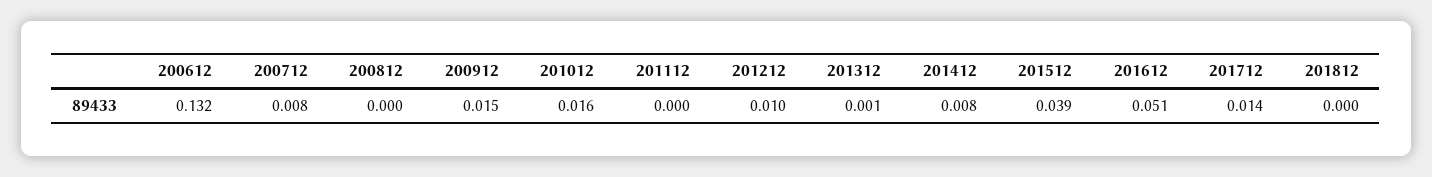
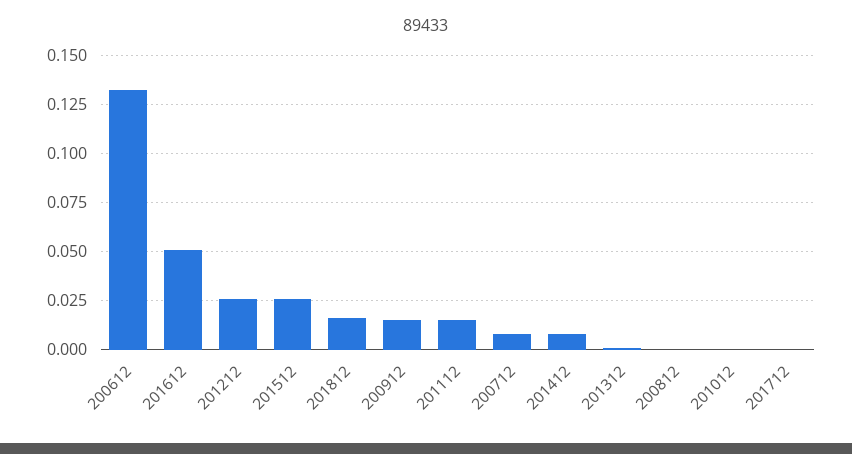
  {
    "200612": 0.132,
    "200712": 0.008,
    "200812": 0,
    "200912": 0.015,
-   "201012": 0.016,
+   "201012": 0,
-   "201112": 0,
+   "201112": 0.015,
-   "201212": 0.01,
+   "201212": 0.025,
    "201312": 0.001,
    "201412": 0.008,
-   "201512": 0.039,
+   "201512": 0.025,
    "201612": 0.051,
-   "201712": 0.014,
+   "201712": 0,
-   "201812": 0
+   "201812": 0.015
  }

